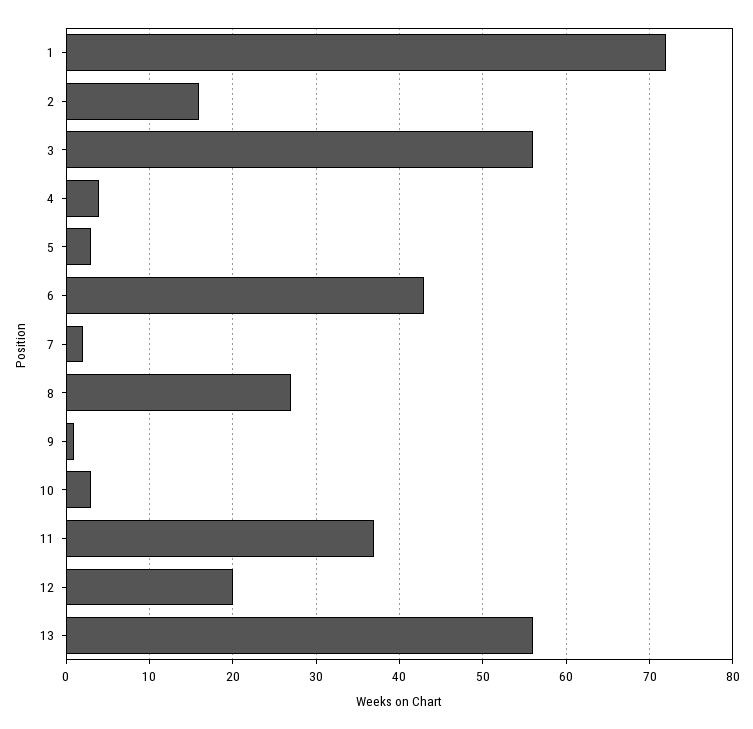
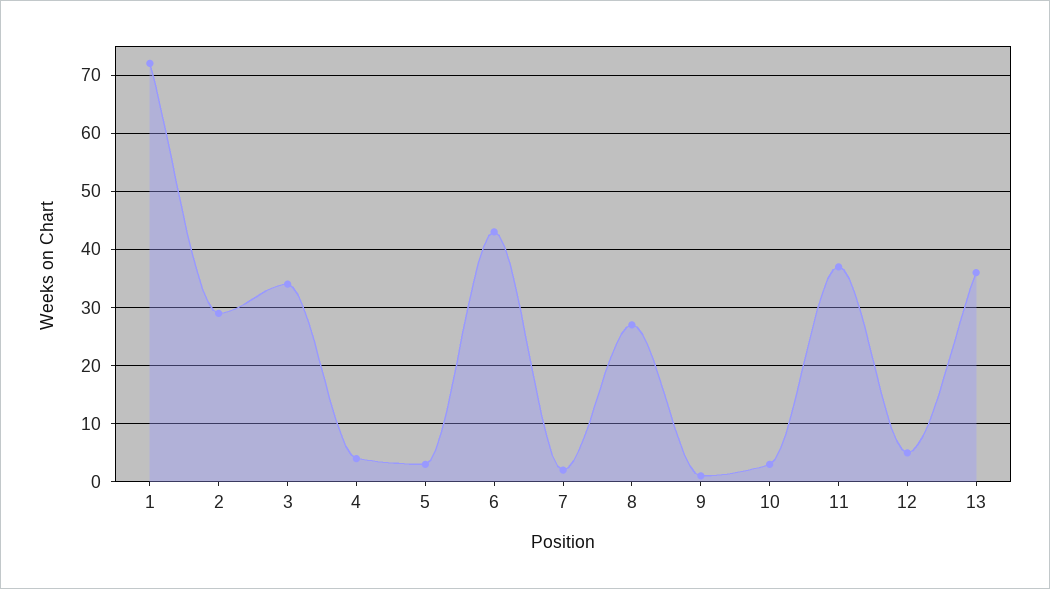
  {
    "1": 72,
-   "2": 16,
+   "2": 30,
-   "3": 56,
+   "3": 35,
    "4": 4,
    "5": 3,
    "6": 43,
    "7": 2,
    "8": 27,
    "9": 1,
    "10": 3,
    "11": 37,
-   "12": 20,
+   "12": 5,
-   "13": 56
+   "13": 35
  }

